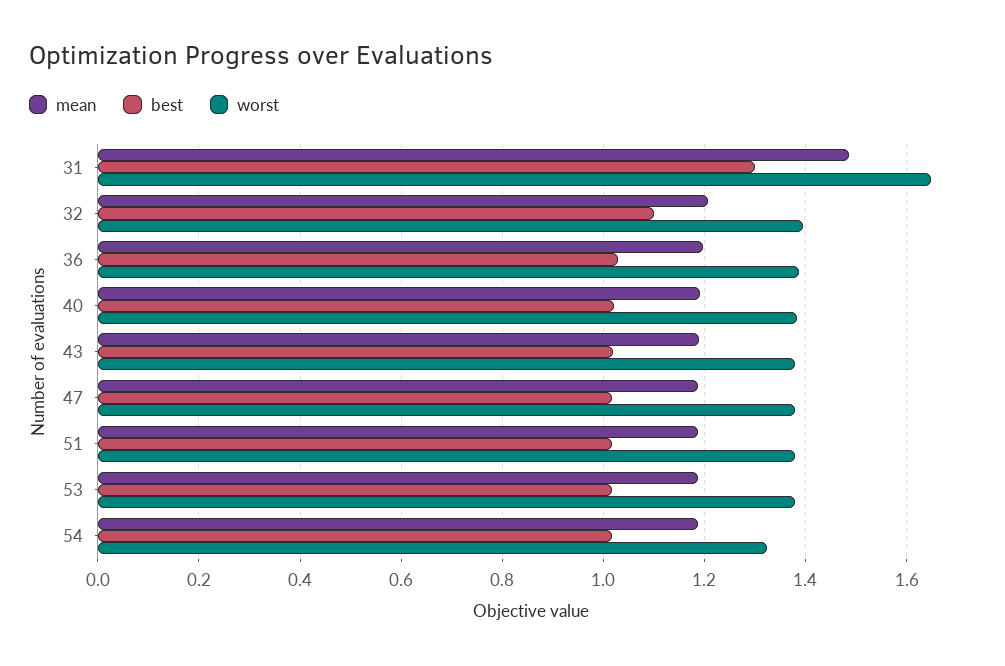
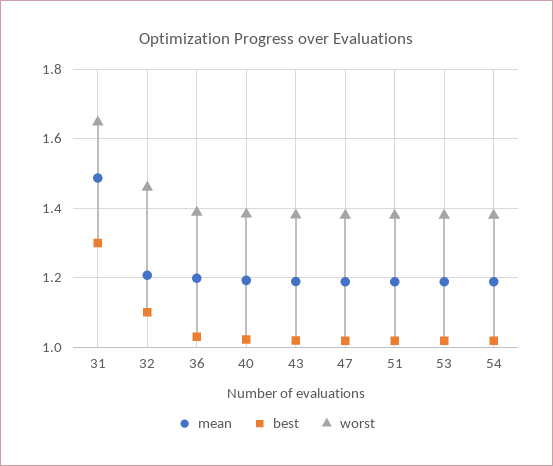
  {
    "mean": {
      "31": 1.48,
      "32": 1.2,
      "36": 1.2,
      "40": 1.2,
      "43": 1.18,
      "47": 1.18,
      "51": 1.18,
      "53": 1.18,
      "54": 1.18
    },
    "best": {
      "31": 1.3,
      "32": 1.1,
      "36": 1.04,
      "40": 1.02,
      "43": 1.02,
      "47": 1.02,
      "51": 1.02,
      "53": 1.02,
      "54": 1.02
    },
    "worst": {
      "31": 1.64,
-     "32": 1.4,
+     "32": 1.46,
      "36": 1.38,
      "40": 1.38,
      "43": 1.38,
      "47": 1.38,
      "51": 1.38,
      "53": 1.38,
-     "54": 1.32
+     "54": 1.38
    }
  }

